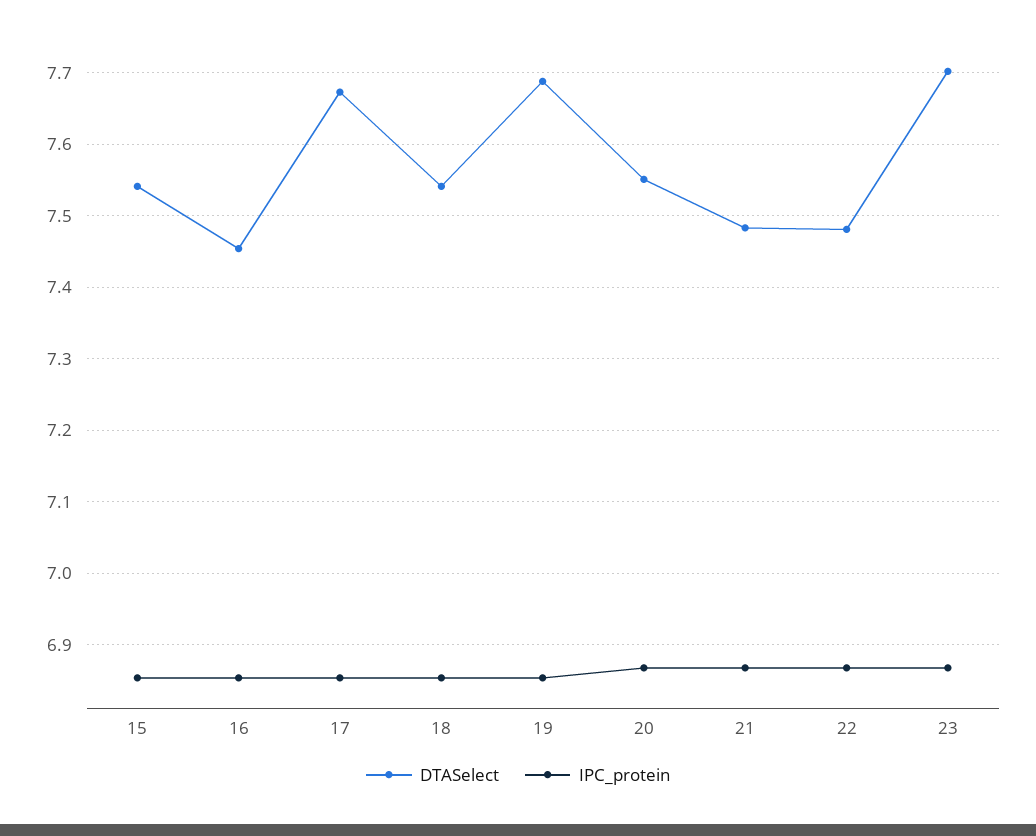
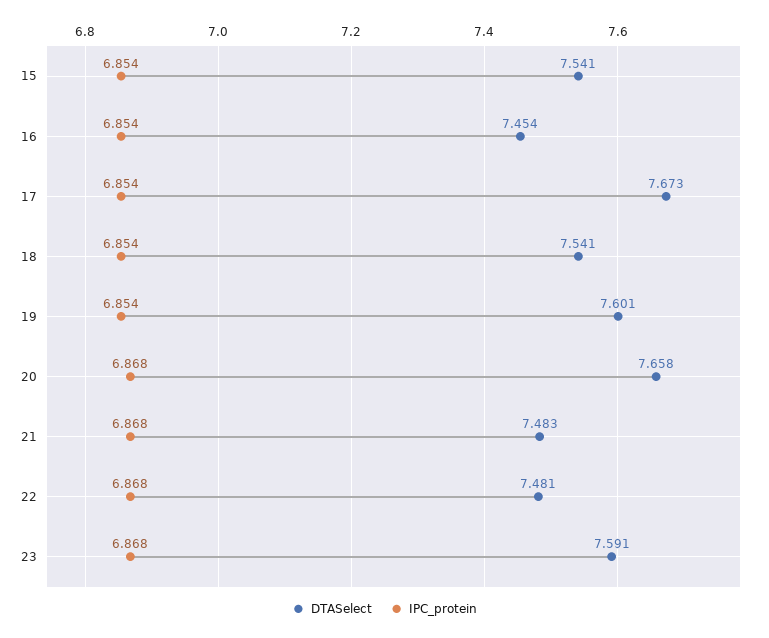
  {
    "DTASelect": {
      "15": 7.541,
      "16": 7.454,
      "17": 7.673,
      "18": 7.541,
-     "19": 7.69,
+     "19": 7.601,
-     "20": 7.55,
+     "20": 7.658,
      "21": 7.483,
      "22": 7.481,
-     "23": 7.7
+     "23": 7.591
    },
    "IPC_protein": {
      "15": 6.854,
      "16": 6.854,
      "17": 6.854,
      "18": 6.854,
      "19": 6.854,
      "20": 6.868,
      "21": 6.868,
      "22": 6.868,
      "23": 6.868
    }
  }

